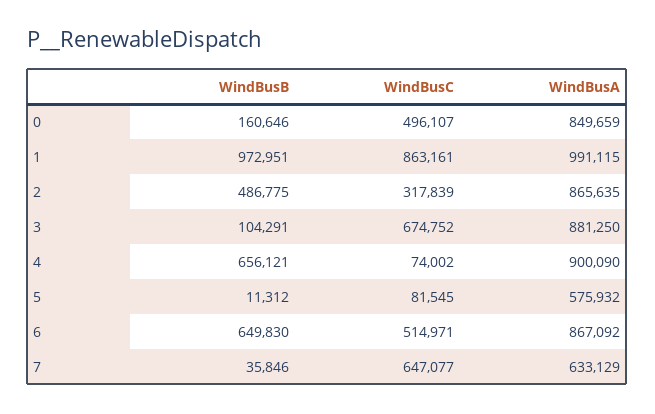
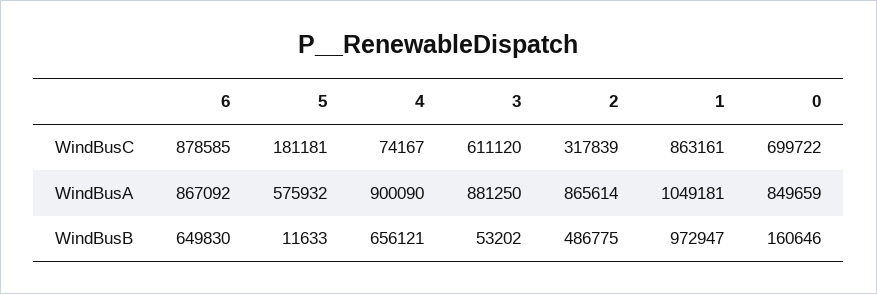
  {
    "WindBusB": {
      "0": 160646,
-     "1": 972951,
+     "1": 972947,
      "2": 486775,
-     "3": 104291,
+     "3": 53202,
      "4": 656121,
-     "5": 11312,
+     "5": 11633,
-     "6": 649830,
+     "6": 649830
-     "7": 35846
    },
    "WindBusC": {
-     "0": 496107,
+     "0": 699722,
      "1": 863161,
      "2": 317839,
-     "3": 674752,
+     "3": 611120,
-     "4": 74002,
+     "4": 74167,
-     "5": 81545,
+     "5": 181181,
-     "6": 514971,
+     "6": 878585
-     "7": 647077
    },
    "WindBusA": {
      "0": 849659,
-     "1": 991115,
+     "1": 1049181,
-     "2": 865635,
+     "2": 865614,
      "3": 881250,
      "4": 900090,
      "5": 575932,
-     "6": 867092,
+     "6": 867092
-     "7": 633129
    }
  }

